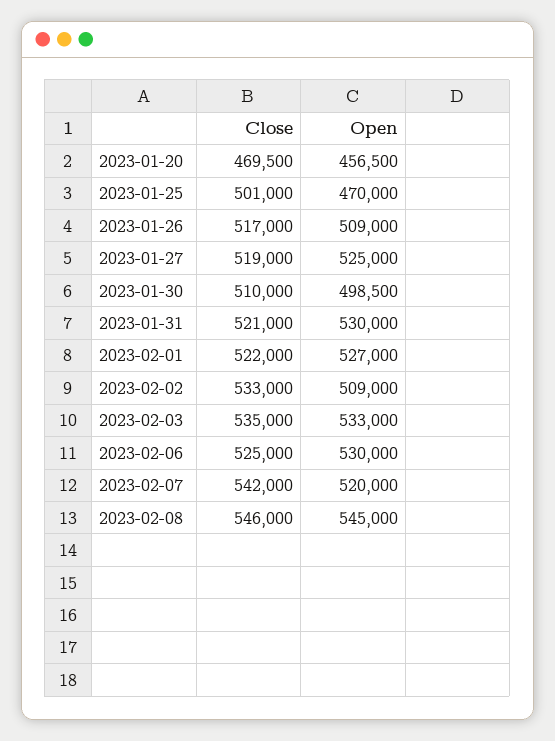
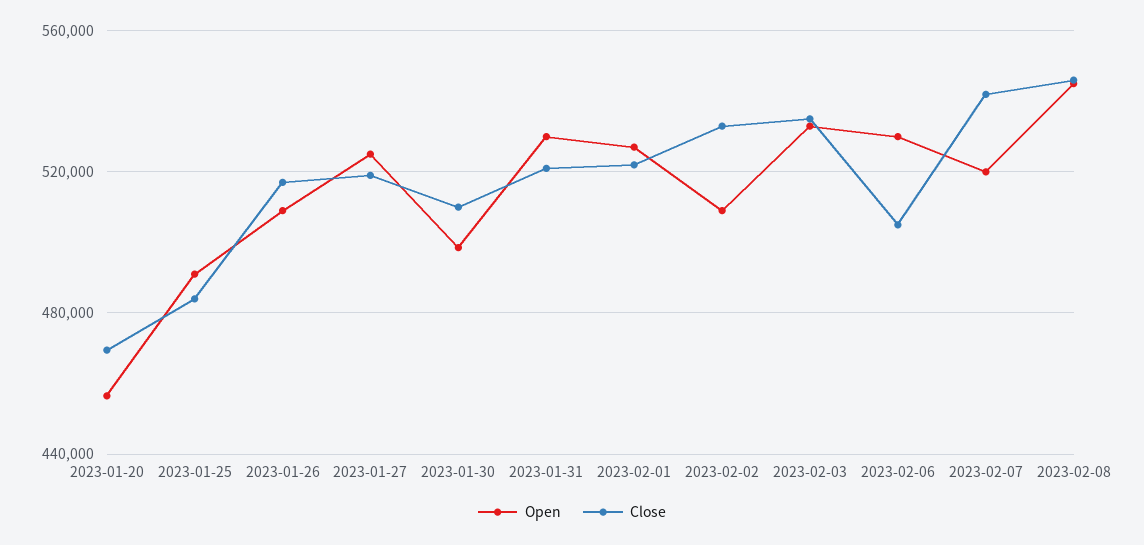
  {
    "Close": {
      "2023-01-20": 469500,
-     "2023-01-25": 501000,
+     "2023-01-25": 485000,
      "2023-01-26": 517000,
      "2023-01-27": 519000,
      "2023-01-30": 510000,
      "2023-01-31": 521000,
      "2023-02-01": 522000,
      "2023-02-02": 533000,
      "2023-02-03": 535000,
-     "2023-02-06": 525000,
+     "2023-02-06": 505000,
      "2023-02-07": 542000,
      "2023-02-08": 546000
    },
    "Open": {
      "2023-01-20": 456500,
-     "2023-01-25": 470000,
+     "2023-01-25": 490000,
      "2023-01-26": 509000,
      "2023-01-27": 525000,
      "2023-01-30": 498500,
      "2023-01-31": 530000,
      "2023-02-01": 527000,
      "2023-02-02": 509000,
      "2023-02-03": 533000,
      "2023-02-06": 530000,
      "2023-02-07": 520000,
      "2023-02-08": 545000
    }
  }

